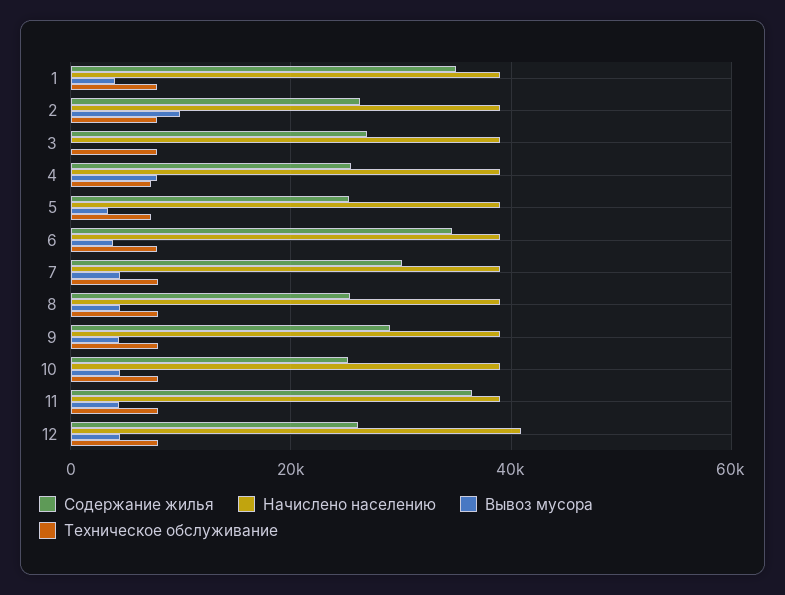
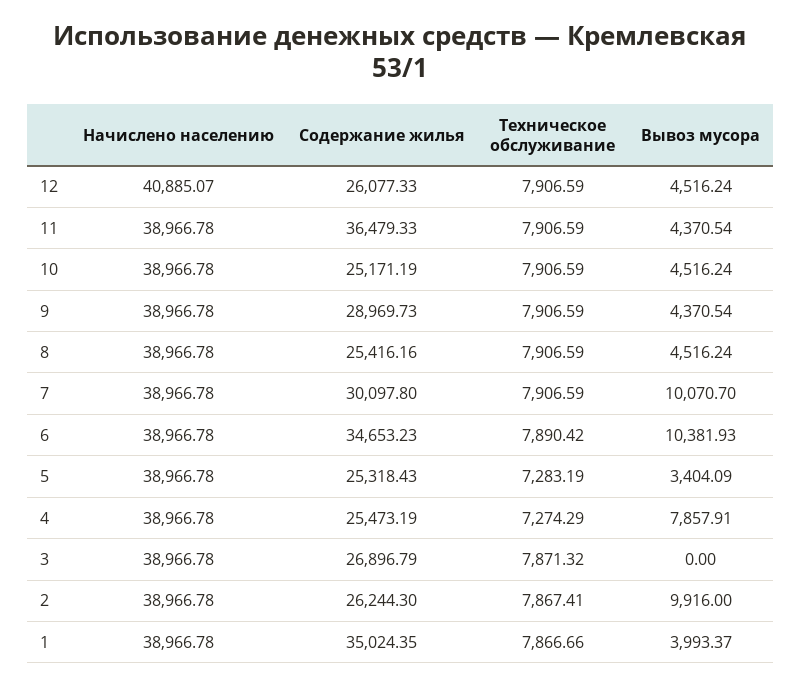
  {
    "Содержание жилья": {
      "1": 35024.35,
      "2": 26244.3,
      "3": 26896.79,
      "4": 25473.19,
      "5": 25318.43,
      "6": 34653.23,
      "7": 30097.8,
      "8": 25416.16,
      "9": 28969.73,
      "10": 25171.19,
      "11": 36479.33,
      "12": 26077.33
    },
    "Начислено населению": {
      "1": 38966.78,
      "2": 38966.78,
      "3": 38966.78,
      "4": 38966.78,
      "5": 38966.78,
      "6": 38966.78,
      "7": 38966.78,
      "8": 38966.78,
      "9": 38966.78,
      "10": 38966.78,
      "11": 38966.78,
      "12": 40885.07
    },
    "Вывоз мусора": {
      "1": 3993.37,
      "2": 9916,
      "3": 0,
      "4": 7857.91,
      "5": 3404.09,
-     "6": 4000,
+     "6": 10381.93,
-     "7": 4000,
+     "7": 10070.7,
      "8": 4516.24,
      "9": 4370.54,
      "10": 4516.24,
      "11": 4370.54,
      "12": 4516.24
    },
    "Техническое обслуживание": {
      "1": 7866.66,
      "2": 7867.41,
      "3": 7871.32,
      "4": 7274.29,
      "5": 7283.19,
      "6": 7890.42,
      "7": 7906.59,
      "8": 7906.59,
      "9": 7906.59,
      "10": 7906.59,
      "11": 7906.59,
      "12": 7906.59
    }
  }

